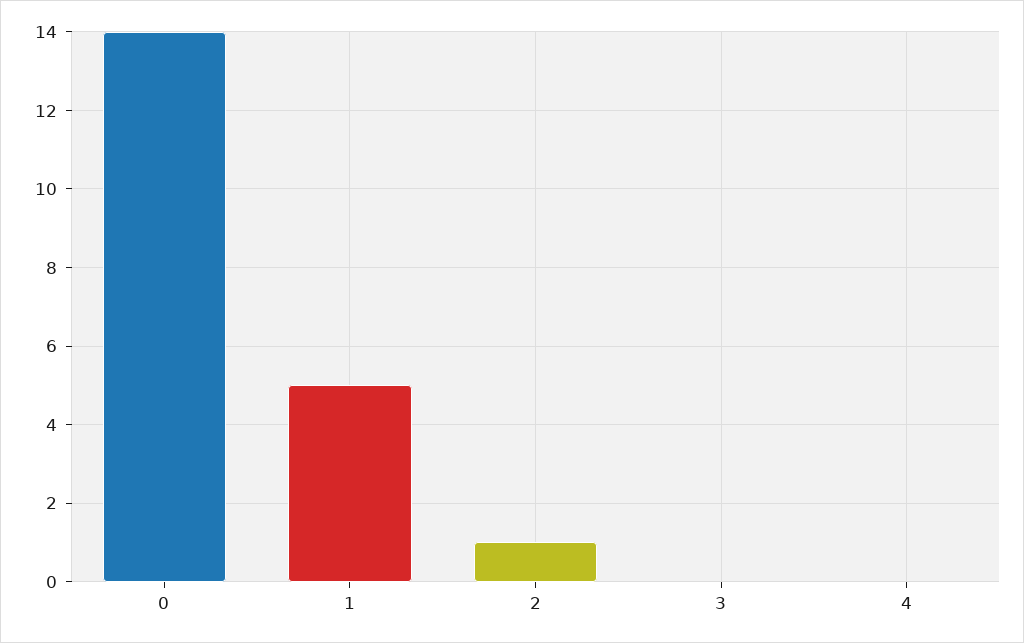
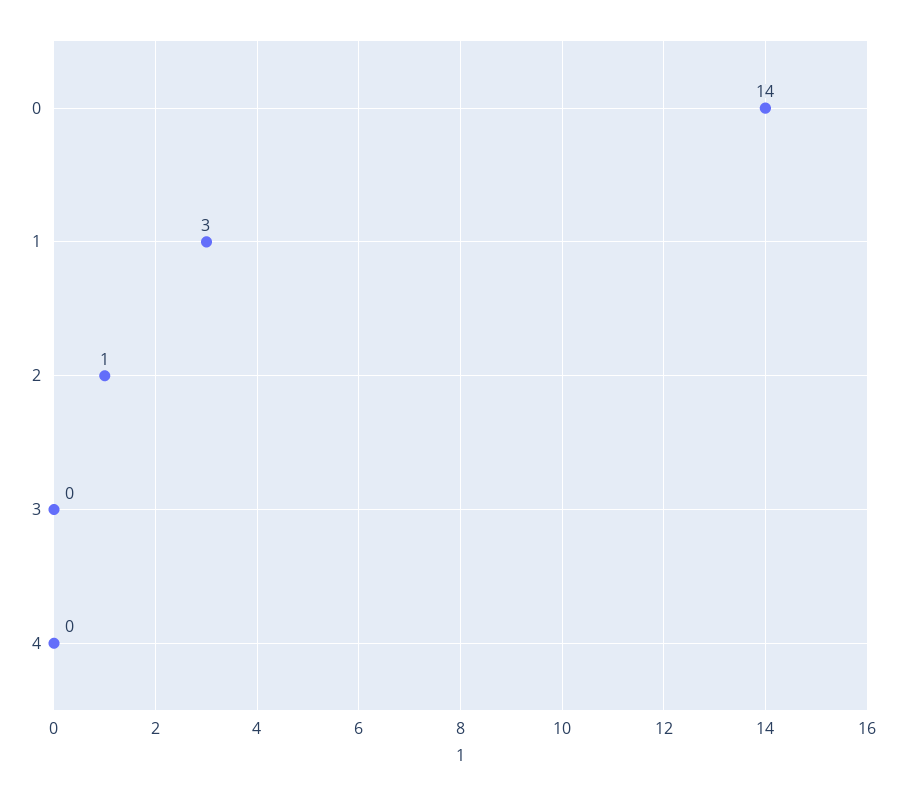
  {
    "0": 14,
-   "1": 5,
+   "1": 3,
    "2": 1,
    "3": 0,
    "4": 0
  }

